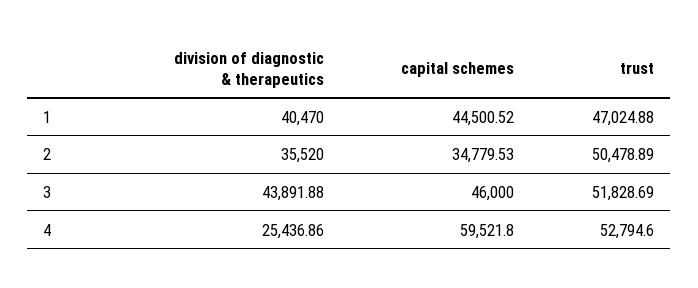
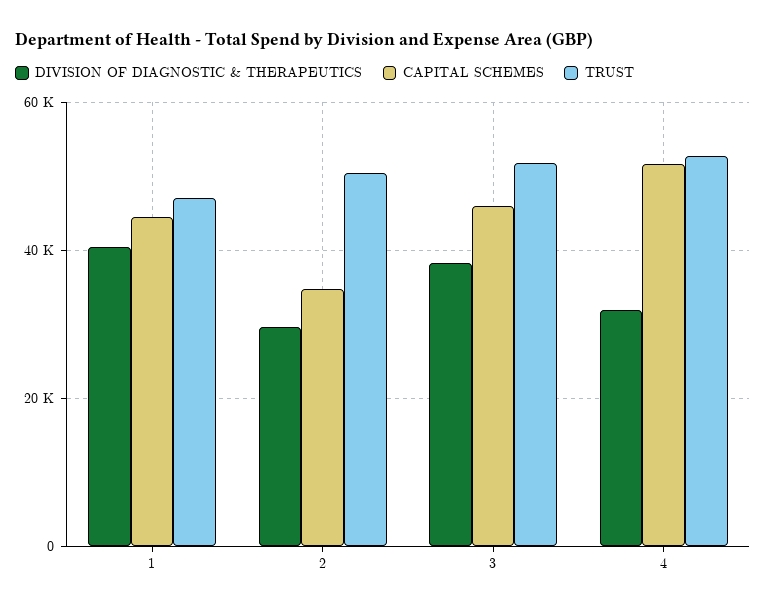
  {
    "division of diagnostic & therapeutics": {
      "1": 40470,
-     "2": 35520,
+     "2": 30000,
-     "3": 43891.88,
+     "3": 38000,
-     "4": 25436.86
+     "4": 32000
    },
    "capital schemes": {
      "1": 44500.52,
      "2": 34779.53,
      "3": 46000,
-     "4": 59521.8
+     "4": 52000
    },
    "trust": {
      "1": 47024.88,
      "2": 50478.89,
      "3": 51828.69,
      "4": 52794.6
    }
  }

